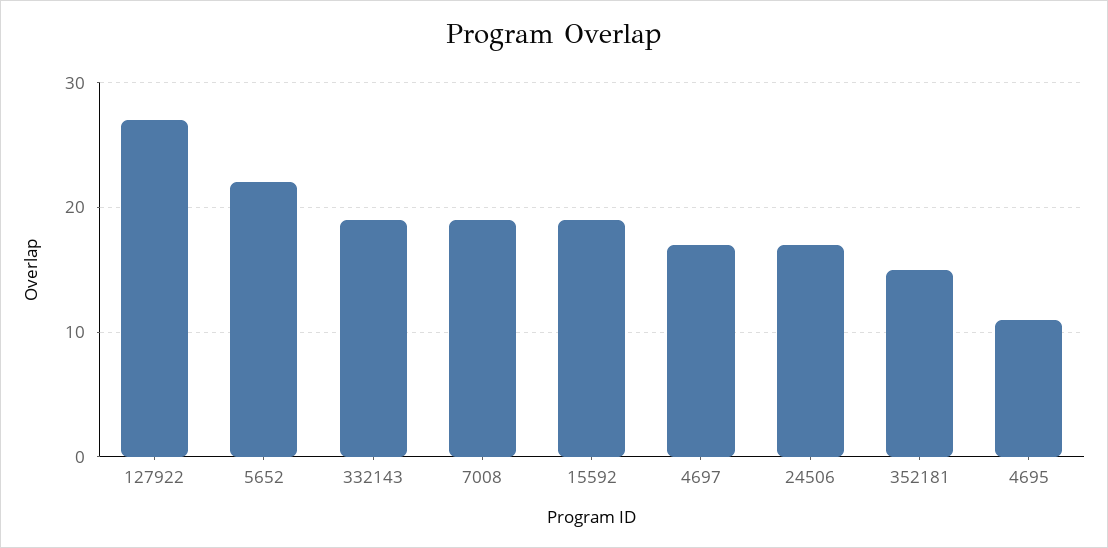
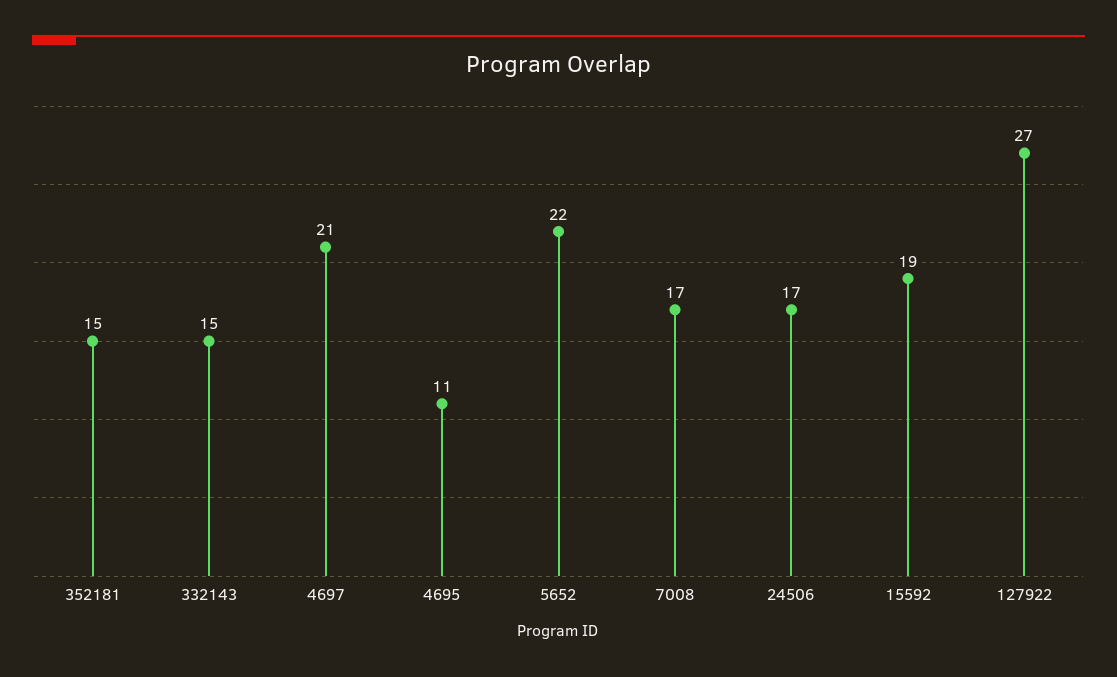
  {
    "127922": 27,
    "5652": 22,
-   "332143": 19,
+   "332143": 15,
-   "7008": 19,
+   "7008": 17,
    "15592": 19,
-   "4697": 17,
+   "4697": 21,
    "24506": 17,
    "352181": 15,
    "4695": 11
  }

